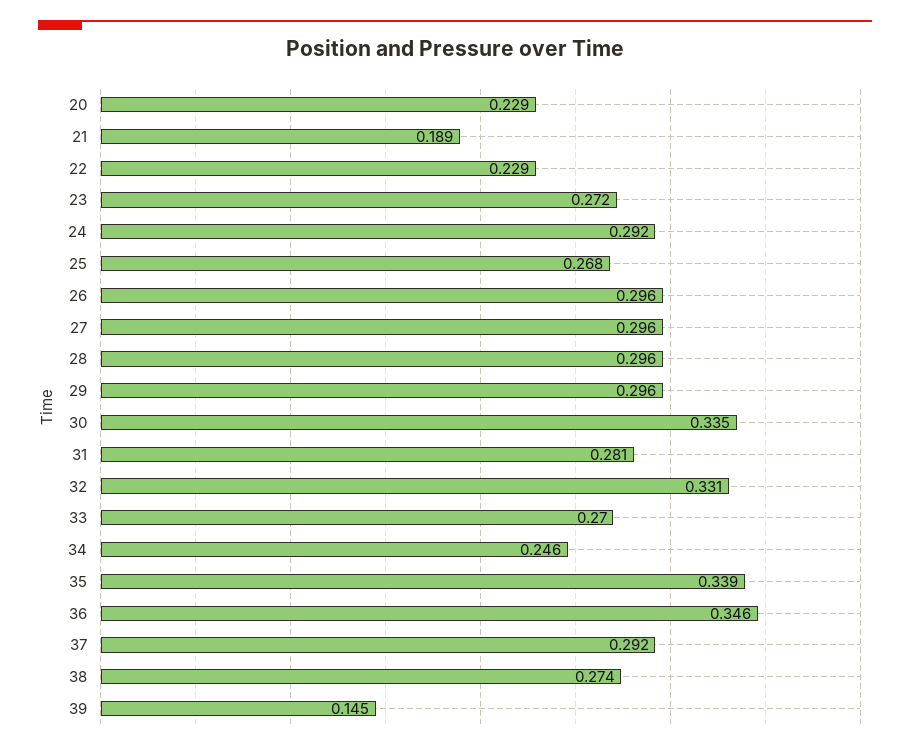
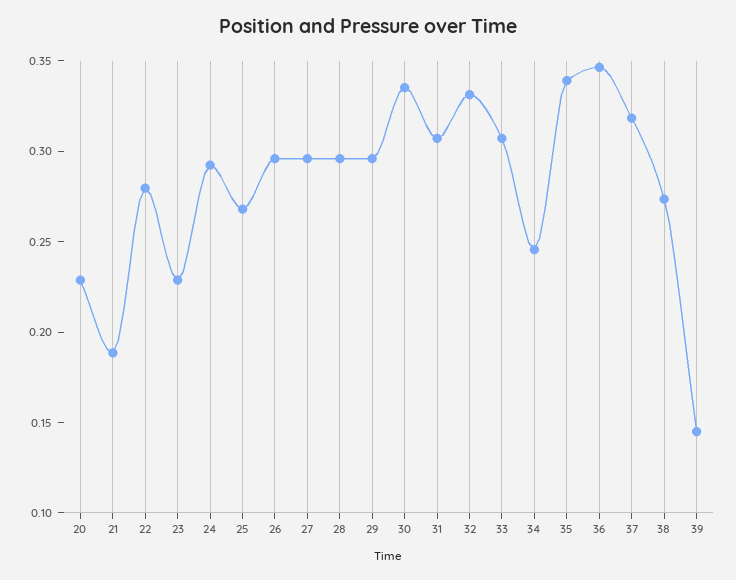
  {
    "20": 0.229,
    "21": 0.189,
-   "22": 0.229,
+   "22": 0.28,
-   "23": 0.272,
+   "23": 0.23,
    "24": 0.292,
    "25": 0.268,
    "26": 0.296,
    "27": 0.296,
    "28": 0.296,
    "29": 0.296,
    "30": 0.335,
-   "31": 0.281,
+   "31": 0.31,
    "32": 0.331,
-   "33": 0.27,
+   "33": 0.31,
    "34": 0.246,
    "35": 0.339,
    "36": 0.346,
-   "37": 0.292,
+   "37": 0.32,
    "38": 0.274,
    "39": 0.145
  }

